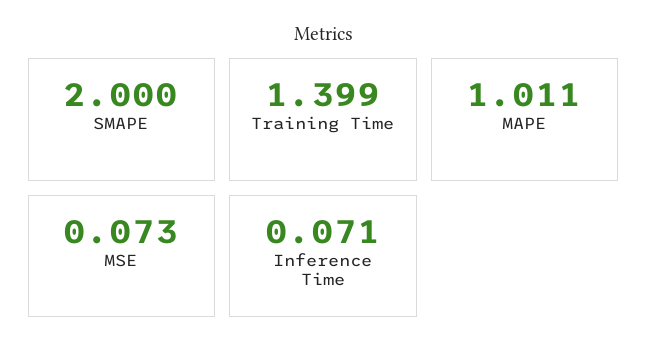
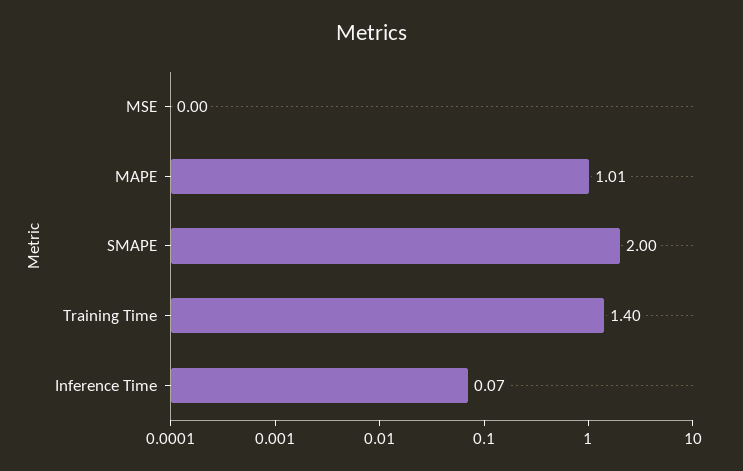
  {
    "SMAPE": 2,
    "Training Time": 1.399,
    "MAPE": 1.011,
-   "MSE": 0.073,
+   "MSE": 0,
    "Inference Time": 0.071
  }

